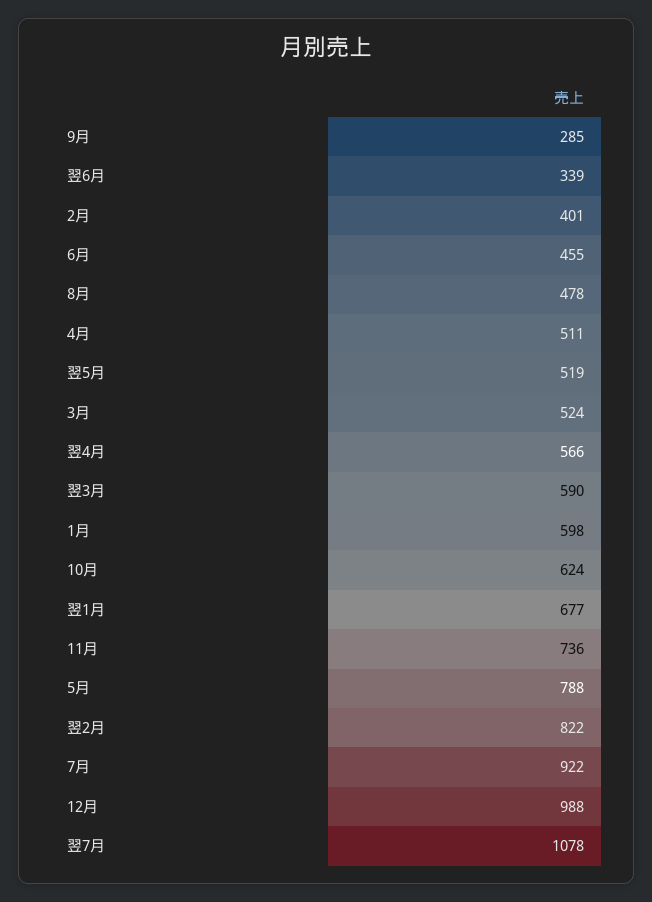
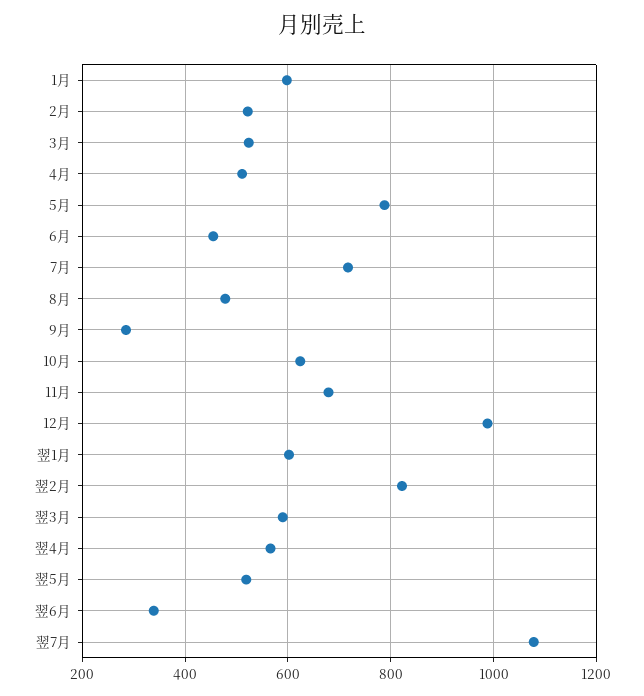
  {
    "9月": 285,
    "翌6月": 339,
-   "2月": 401,
+   "2月": 520,
    "6月": 455,
    "8月": 478,
    "4月": 511,
    "翌5月": 519,
    "3月": 524,
    "翌4月": 566,
    "翌3月": 590,
    "1月": 598,
    "10月": 624,
-   "翌1月": 677,
+   "翌1月": 600,
-   "11月": 736,
+   "11月": 680,
    "5月": 788,
    "翌2月": 822,
-   "7月": 922,
+   "7月": 720,
    "12月": 988,
    "翌7月": 1078
  }

